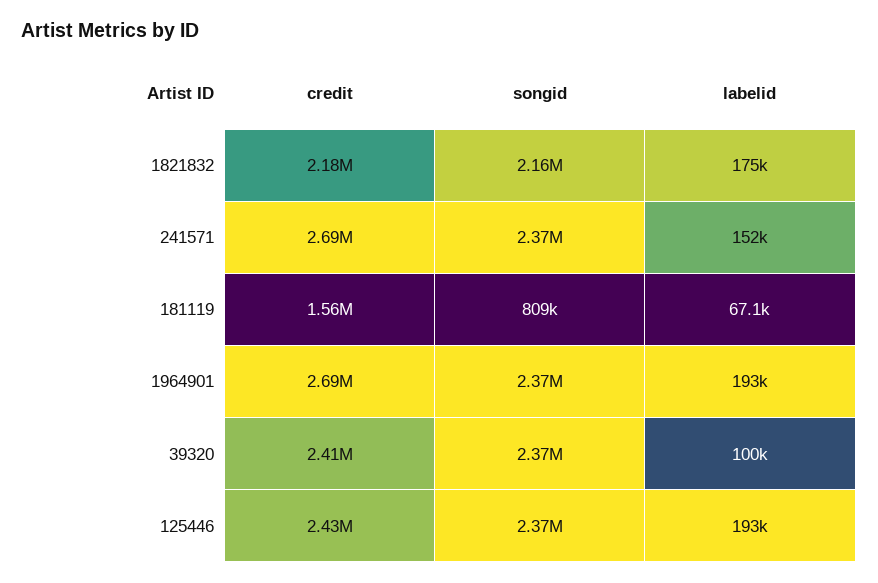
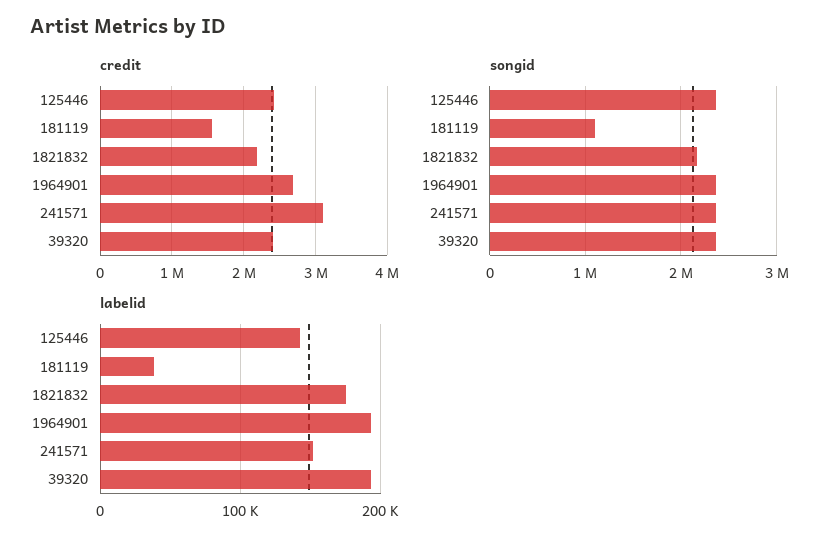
  {
    "credit": {
      "1821832": 2180000,
-     "241571": 2690000,
+     "241571": 3100000,
      "181119": 1560000,
      "1964901": 2690000,
      "39320": 2410000,
      "125446": 2430000
    },
    "songid": {
      "1821832": 2160000,
      "241571": 2370000,
-     "181119": 809000,
+     "181119": 1100000,
      "1964901": 2370000,
      "39320": 2370000,
      "125446": 2370000
    },
    "labelid": {
      "1821832": 175000,
      "241571": 152000,
-     "181119": 67100,
+     "181119": 40000,
      "1964901": 193000,
-     "39320": 100000,
+     "39320": 190000,
-     "125446": 193000
+     "125446": 140000
    }
  }

